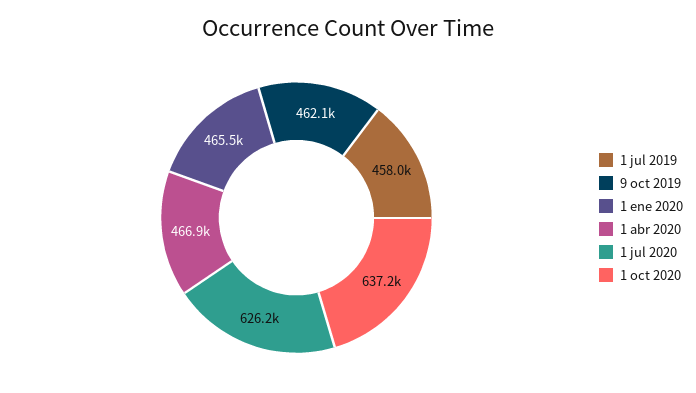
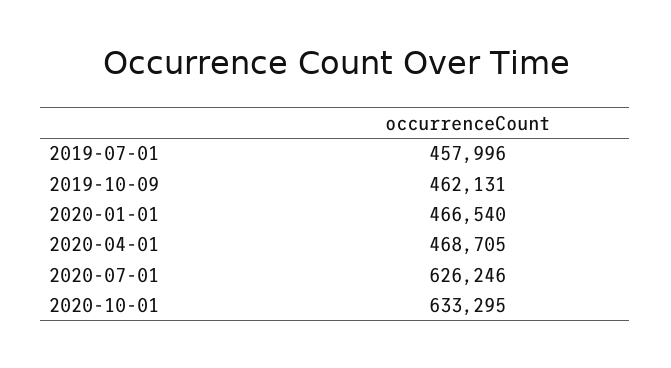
  {
    "1 jul 2019": 457996,
    "9 oct 2019": 462131,
-   "1 ene 2020": 465500,
+   "1 ene 2020": 466540,
-   "1 abr 2020": 466900,
+   "1 abr 2020": 468705,
    "1 jul 2020": 626246,
-   "1 oct 2020": 637200
+   "1 oct 2020": 633295
  }

